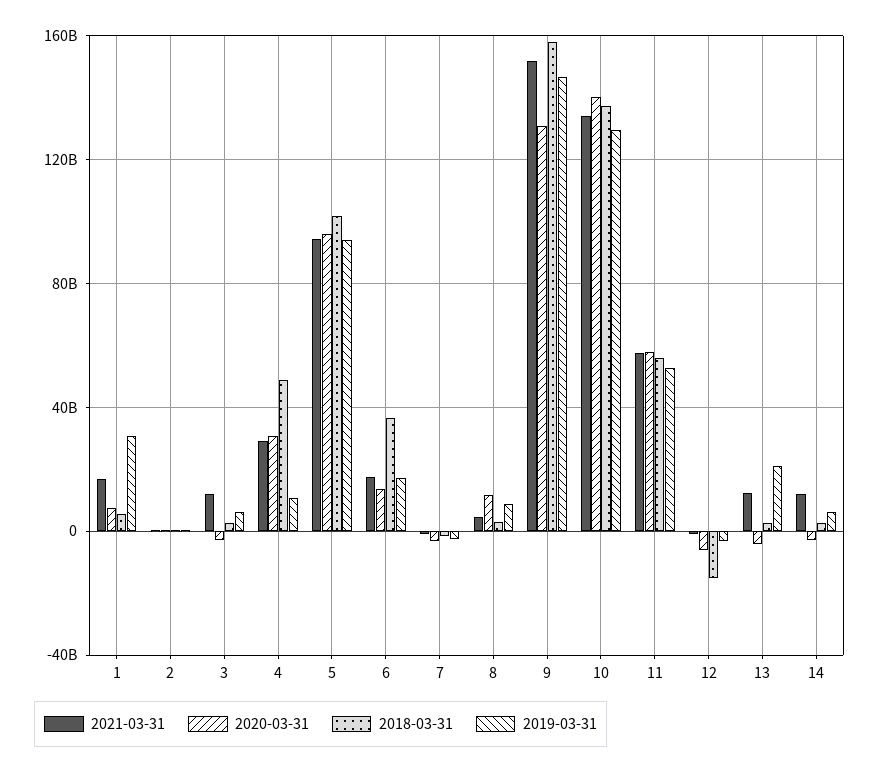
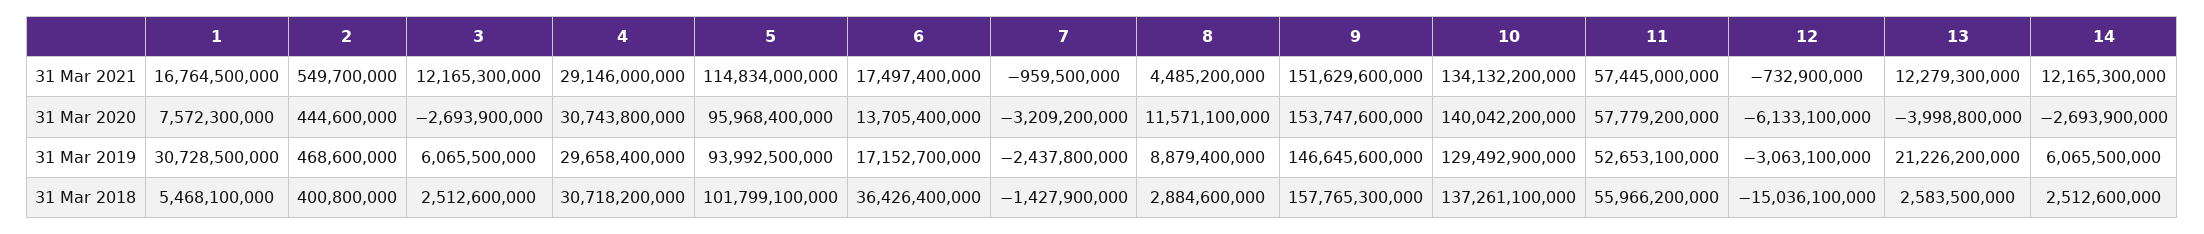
  {
    "2021-03-31": {
      "1": 16764500000,
      "2": 549700000,
      "3": 12165300000,
      "4": 29146000000,
-     "5": 95000000000,
+     "5": 114834000000,
      "6": 17497400000,
      "7": -959500000,
      "8": 4485200000,
      "9": 151629600000,
      "10": 134132200000,
      "11": 57445000000,
      "12": -732900000,
      "13": 12279300000,
      "14": 12165300000
    },
    "2020-03-31": {
      "1": 7572300000,
      "2": 444600000,
      "3": -2693900000,
      "4": 30743800000,
      "5": 95968400000,
      "6": 13705400000,
      "7": -3209200000,
      "8": 11571100000,
-     "9": 130000000000,
+     "9": 153747600000,
      "10": 140042200000,
      "11": 57779200000,
      "12": -6133100000,
      "13": -3998800000,
      "14": -2693900000
    },
    "2018-03-31": {
      "1": 5468100000,
      "2": 400800000,
      "3": 2512600000,
-     "4": 50000000000,
+     "4": 30718200000,
      "5": 101799100000,
      "6": 36426400000,
      "7": -1427900000,
      "8": 2884600000,
      "9": 157765300000,
      "10": 137261100000,
      "11": 55966200000,
      "12": -15036100000,
      "13": 2583500000,
      "14": 2512600000
    },
    "2019-03-31": {
      "1": 30728500000,
      "2": 468600000,
      "3": 6065500000,
-     "4": 10000000000,
+     "4": 29658400000,
      "5": 93992500000,
      "6": 17152700000,
      "7": -2437800000,
      "8": 8879400000,
      "9": 146645600000,
      "10": 129492900000,
      "11": 52653100000,
      "12": -3063100000,
      "13": 21226200000,
      "14": 6065500000
    }
  }

